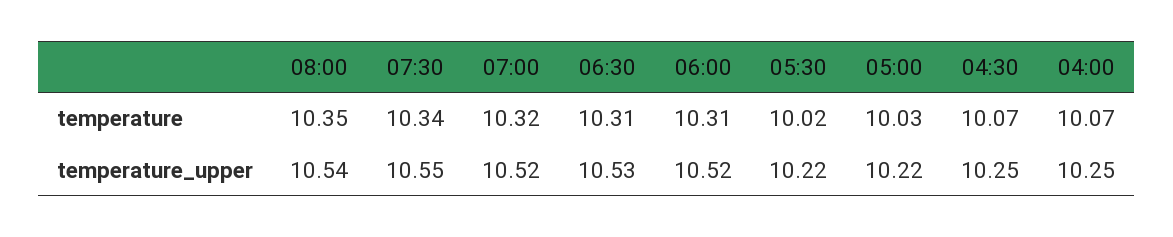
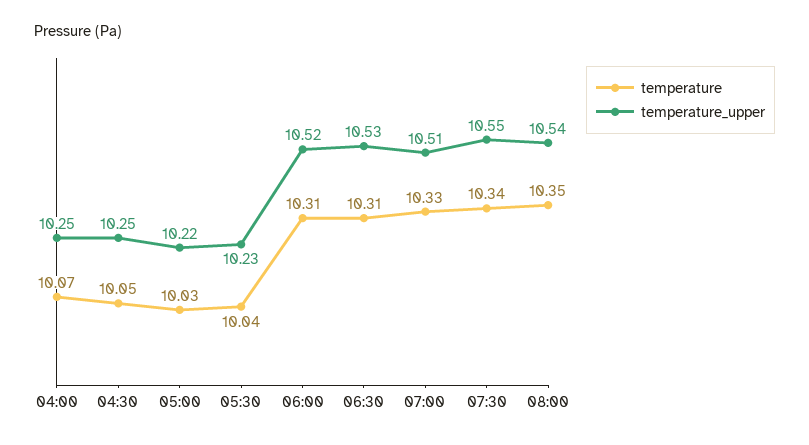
  {
    "temperature": {
      "08:00": 10.35,
      "07:30": 10.34,
-     "07:00": 10.32,
+     "07:00": 10.33,
      "06:30": 10.31,
      "06:00": 10.31,
-     "05:30": 10.02,
+     "05:30": 10.04,
      "05:00": 10.03,
-     "04:30": 10.07,
+     "04:30": 10.05,
      "04:00": 10.07
    },
    "temperature_upper": {
      "08:00": 10.54,
      "07:30": 10.55,
-     "07:00": 10.52,
+     "07:00": 10.51,
      "06:30": 10.53,
      "06:00": 10.52,
-     "05:30": 10.22,
+     "05:30": 10.23,
      "05:00": 10.22,
      "04:30": 10.25,
      "04:00": 10.25
    }
  }

